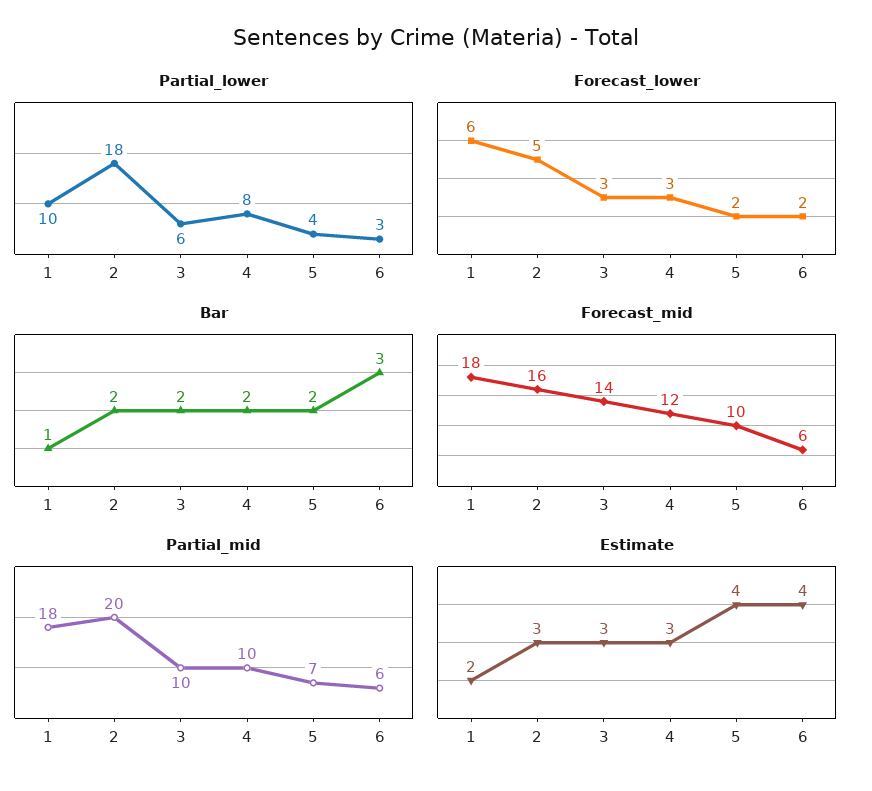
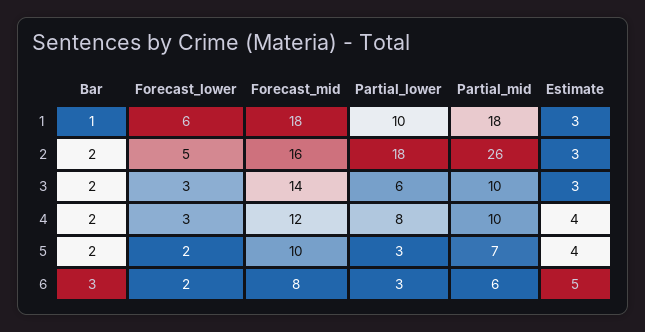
  {
    "Partial_lower": {
      "1": 10,
      "2": 18,
      "3": 6,
      "4": 8,
-     "5": 4,
+     "5": 3,
      "6": 3
    },
    "Forecast_lower": {
      "1": 6,
      "2": 5,
      "3": 3,
      "4": 3,
      "5": 2,
      "6": 2
    },
    "Bar": {
      "1": 1,
      "2": 2,
      "3": 2,
      "4": 2,
      "5": 2,
      "6": 3
    },
    "Forecast_mid": {
      "1": 18,
      "2": 16,
      "3": 14,
      "4": 12,
      "5": 10,
-     "6": 6
+     "6": 8
    },
    "Partial_mid": {
      "1": 18,
-     "2": 20,
+     "2": 26,
      "3": 10,
      "4": 10,
      "5": 7,
      "6": 6
    },
    "Estimate": {
-     "1": 2,
+     "1": 3,
      "2": 3,
      "3": 3,
-     "4": 3,
+     "4": 4,
      "5": 4,
-     "6": 4
+     "6": 5
    }
  }

